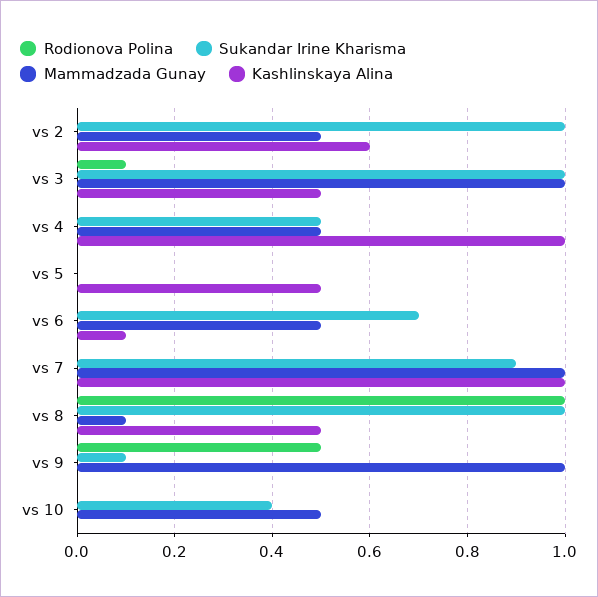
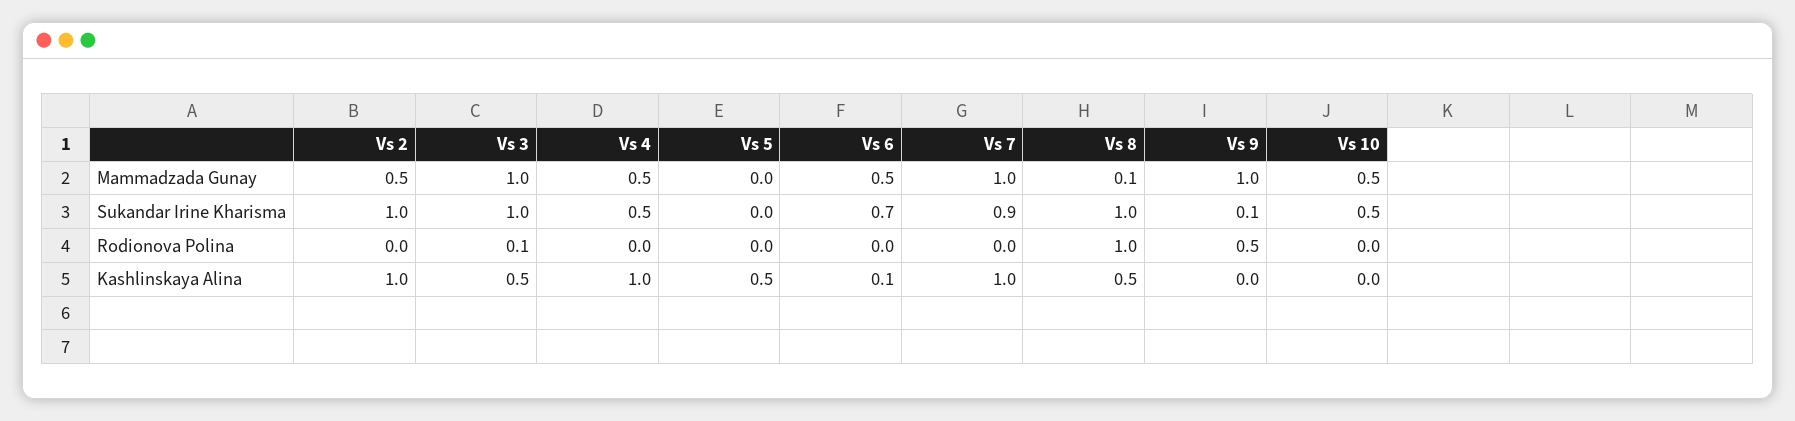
  {
    "Rodionova Polina": {
      "vs 2": 0,
      "vs 3": 0.1,
      "vs 4": 0,
      "vs 5": 0,
      "vs 6": 0,
      "vs 7": 0,
      "vs 8": 1,
      "vs 9": 0.5,
      "vs 10": 0
    },
    "Sukandar Irine Kharisma": {
      "vs 2": 1,
      "vs 3": 1,
      "vs 4": 0.5,
      "vs 5": 0,
      "vs 6": 0.7,
      "vs 7": 0.9,
      "vs 8": 1,
      "vs 9": 0.1,
-     "vs 10": 0.4
+     "vs 10": 0.5
    },
    "Mammadzada Gunay": {
      "vs 2": 0.5,
      "vs 3": 1,
      "vs 4": 0.5,
      "vs 5": 0,
      "vs 6": 0.5,
      "vs 7": 1,
      "vs 8": 0.1,
      "vs 9": 1,
      "vs 10": 0.5
    },
    "Kashlinskaya Alina": {
-     "vs 2": 0.6,
+     "vs 2": 1,
      "vs 3": 0.5,
      "vs 4": 1,
      "vs 5": 0.5,
      "vs 6": 0.1,
      "vs 7": 1,
      "vs 8": 0.5,
      "vs 9": 0,
      "vs 10": 0
    }
  }

